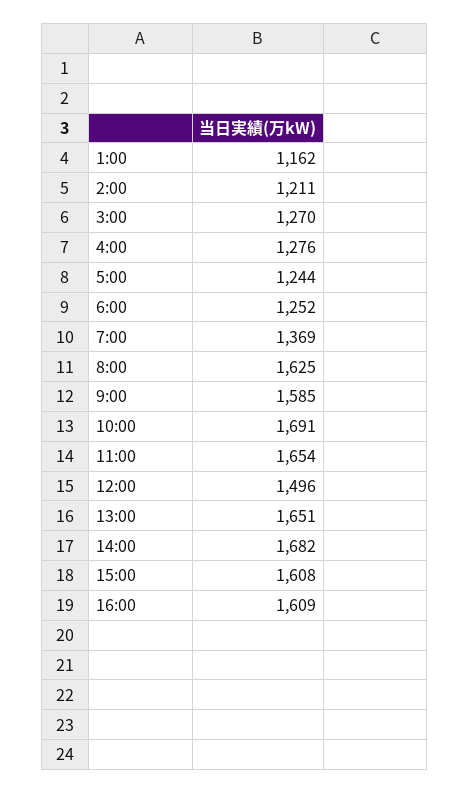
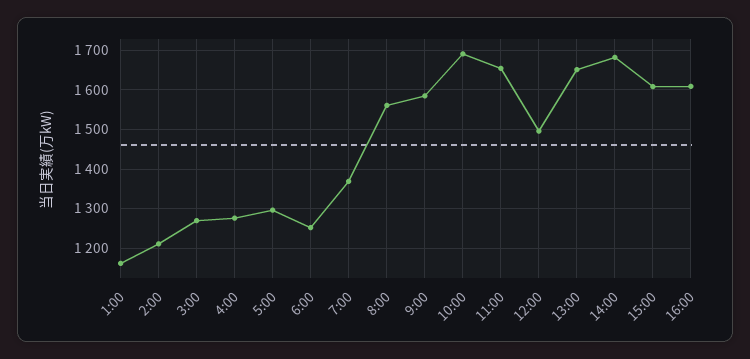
  {
    "1:00": 1162,
    "2:00": 1211,
    "3:00": 1270,
    "4:00": 1276,
-   "5:00": 1244,
+   "5:00": 1300,
    "6:00": 1252,
    "7:00": 1369,
-   "8:00": 1625,
+   "8:00": 1560,
    "9:00": 1585,
    "10:00": 1691,
    "11:00": 1654,
    "12:00": 1496,
    "13:00": 1651,
    "14:00": 1682,
    "15:00": 1608,
    "16:00": 1609
  }

